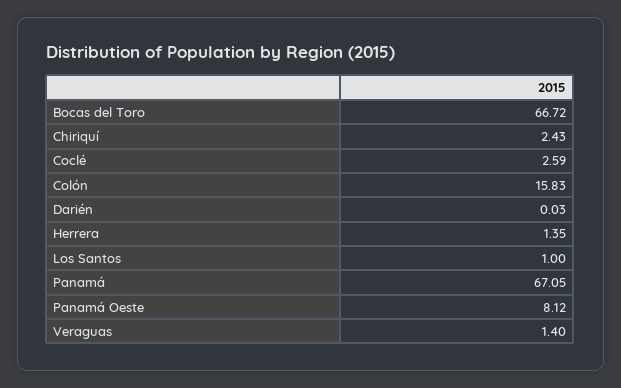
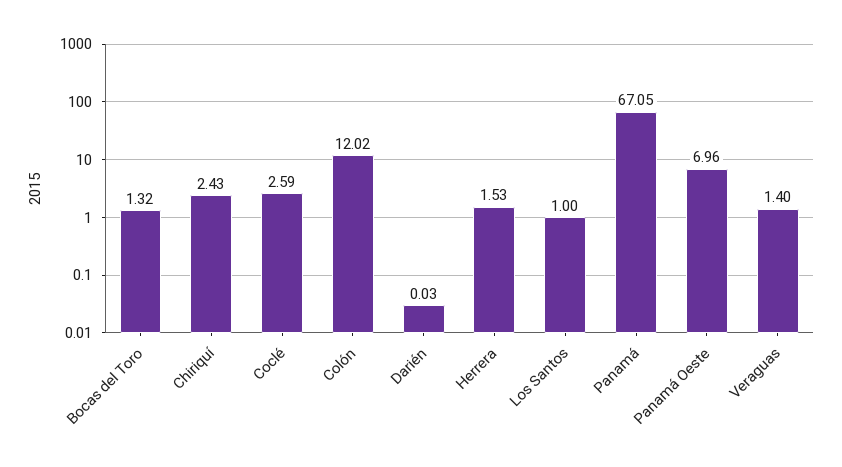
  {
-   "Bocas del Toro": 66.72,
+   "Bocas del Toro": 1.32,
    "Chiriquí": 2.43,
    "Coclé": 2.59,
-   "Colón": 15.83,
+   "Colón": 12.02,
    "Darién": 0.03,
-   "Herrera": 1.35,
+   "Herrera": 1.53,
    "Los Santos": 1,
    "Panamá": 67.05,
-   "Panamá Oeste": 8.12,
+   "Panamá Oeste": 6.96,
    "Veraguas": 1.4
  }

